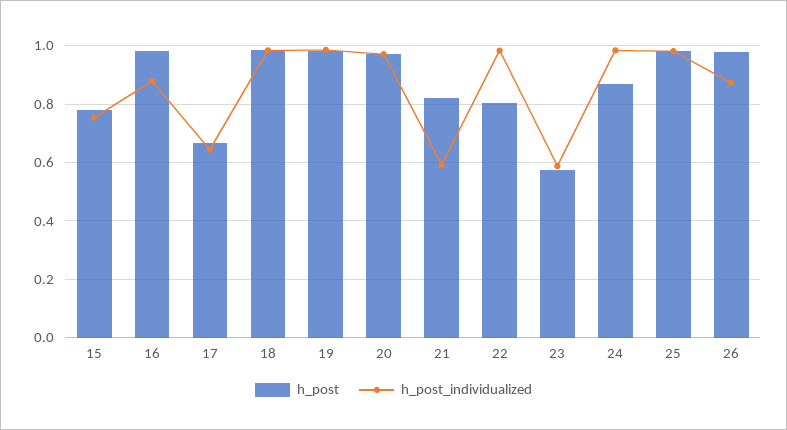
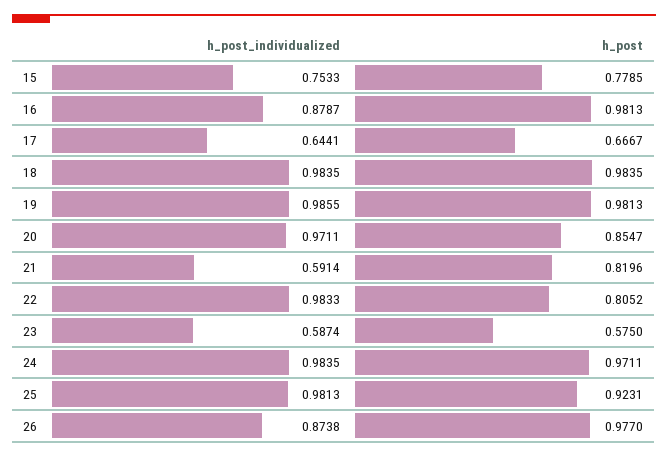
  {
    "h_post": {
      "15": 0.7785,
      "16": 0.9813,
      "17": 0.6667,
      "18": 0.9835,
      "19": 0.9813,
-     "20": 0.975,
+     "20": 0.8547,
      "21": 0.8196,
      "22": 0.8052,
      "23": 0.575,
-     "24": 0.875,
+     "24": 0.9711,
-     "25": 0.975,
+     "25": 0.9231,
      "26": 0.977
    },
    "h_post_individualized": {
      "15": 0.7533,
      "16": 0.8787,
      "17": 0.6441,
      "18": 0.9835,
      "19": 0.9855,
      "20": 0.9711,
      "21": 0.5914,
      "22": 0.9833,
      "23": 0.5874,
      "24": 0.9835,
      "25": 0.9813,
      "26": 0.8738
    }
  }

